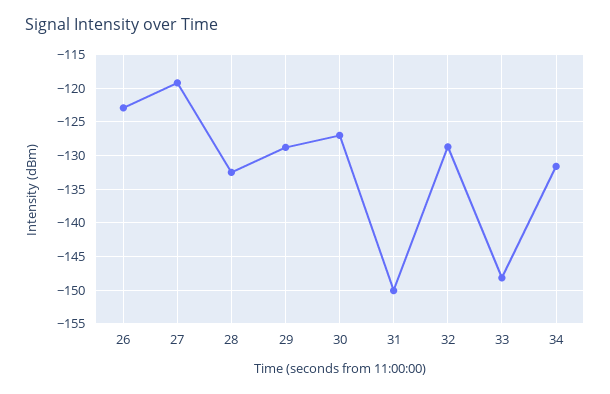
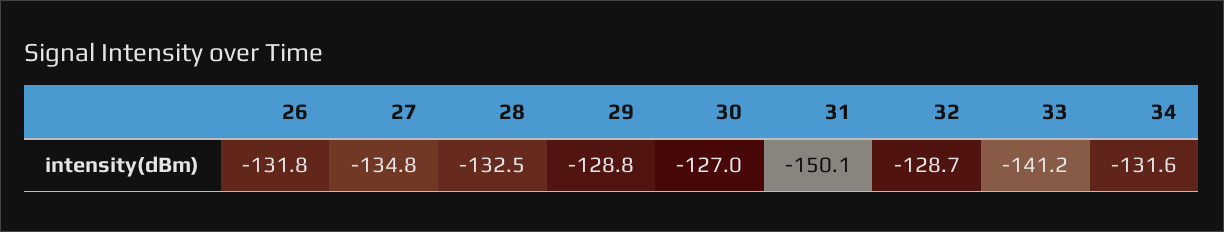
  {
-   "26": -123,
+   "26": -131.8,
-   "27": -119,
+   "27": -134.8,
    "28": -132.5,
    "29": -128.8,
    "30": -127,
    "31": -150.1,
    "32": -128.7,
-   "33": -148,
+   "33": -141.2,
    "34": -131.6
  }

